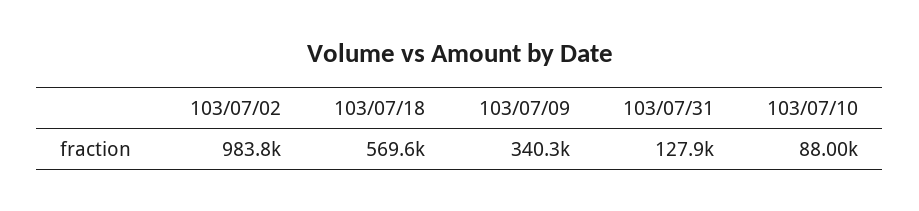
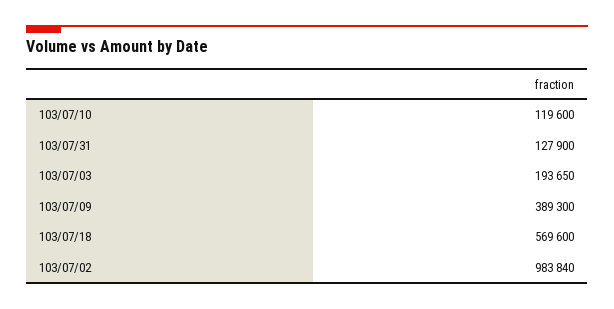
  {
    "103/07/02": 983840,
    "103/07/18": 569600,
-   "103/07/09": 340300,
+   "103/07/09": 389300,
    "103/07/31": 127900,
-   "103/07/10": 88000
+   "103/07/10": 119600,
+   "103/07/03": 193650
  }

